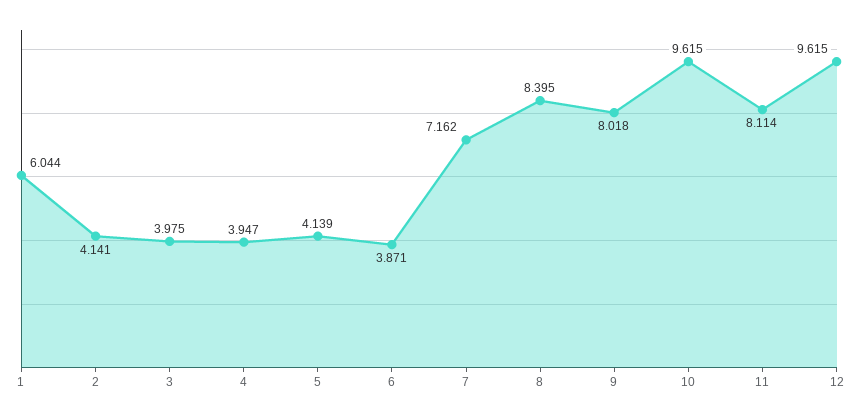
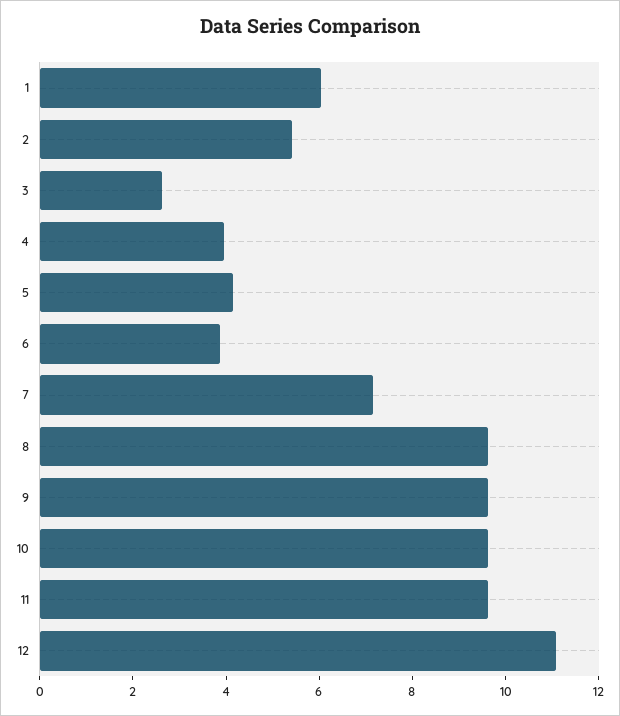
  {
    "1": 6.044,
-   "2": 4.141,
+   "2": 5.5,
-   "3": 3.975,
+   "3": 2.5,
    "4": 3.947,
    "5": 4.139,
    "6": 3.871,
    "7": 7.162,
-   "8": 8.395,
+   "8": 9.5,
-   "9": 8.018,
+   "9": 9.5,
    "10": 9.615,
-   "11": 8.114,
+   "11": 9.5,
-   "12": 9.615
+   "12": 11
  }

